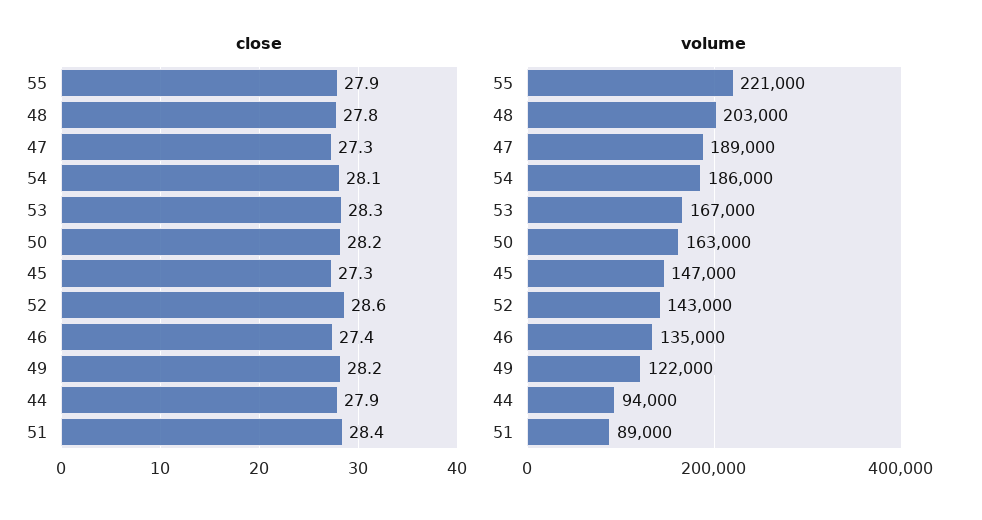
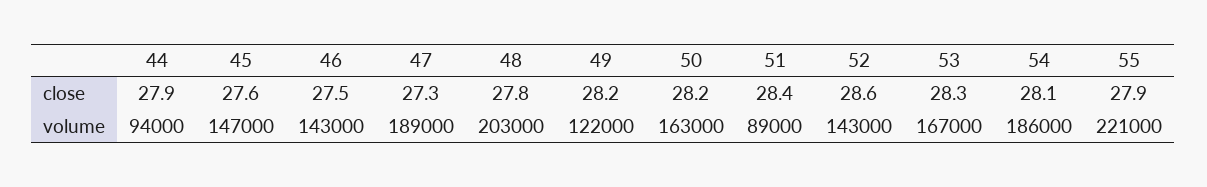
  {
    "close": {
      "55": 27.9,
      "48": 27.8,
      "47": 27.3,
      "54": 28.1,
      "53": 28.3,
      "50": 28.2,
-     "45": 27.3,
+     "45": 27.6,
      "52": 28.6,
-     "46": 27.4,
+     "46": 27.5,
      "49": 28.2,
      "44": 27.9,
      "51": 28.4
    },
    "volume": {
      "55": 221000,
      "48": 203000,
      "47": 189000,
      "54": 186000,
      "53": 167000,
      "50": 163000,
      "45": 147000,
      "52": 143000,
-     "46": 135000,
+     "46": 143000,
      "49": 122000,
      "44": 94000,
      "51": 89000
    }
  }

